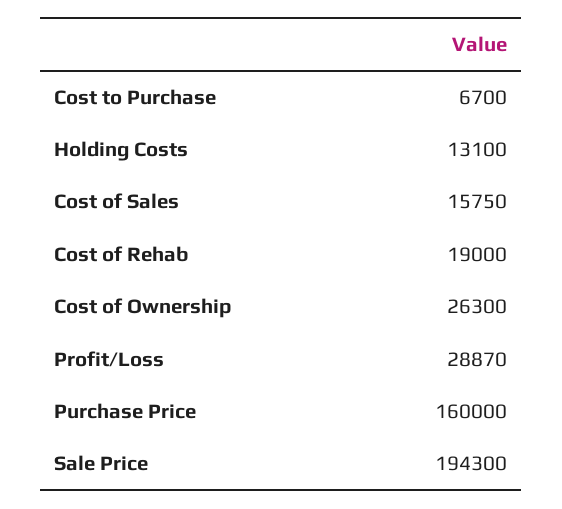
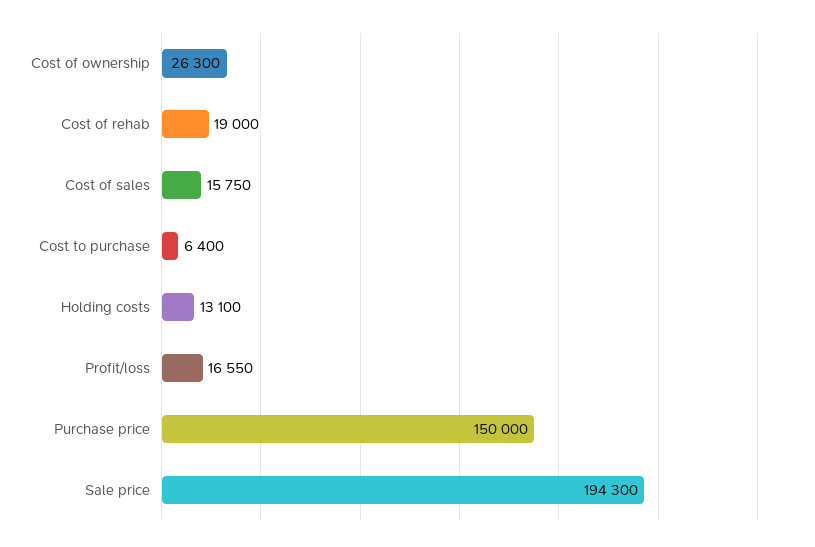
  {
-   "Cost to Purchase": 6700,
+   "Cost to Purchase": 6400,
    "Holding Costs": 13100,
    "Cost of Sales": 15750,
    "Cost of Rehab": 19000,
    "Cost of Ownership": 26300,
-   "Profit/Loss": 28870,
+   "Profit/Loss": 16550,
-   "Purchase Price": 160000,
+   "Purchase Price": 150000,
    "Sale Price": 194300
  }

